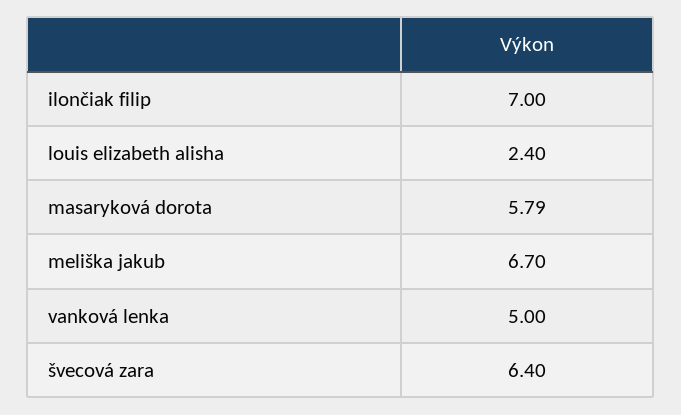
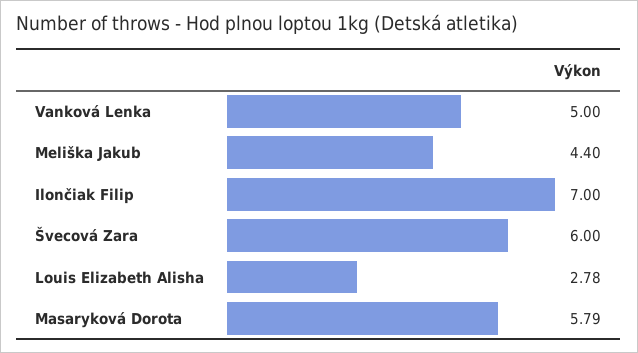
  {
    "ilončiak filip": 7,
-   "louis elizabeth alisha": 2.4,
+   "louis elizabeth alisha": 2.78,
    "masaryková dorota": 5.79,
-   "meliška jakub": 6.7,
+   "meliška jakub": 4.4,
    "vanková lenka": 5,
-   "švecová zara": 6.4
+   "švecová zara": 6
  }

